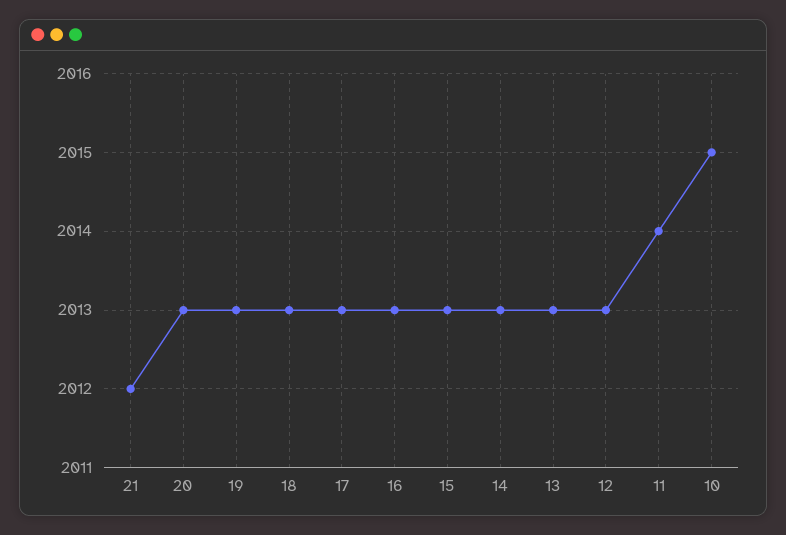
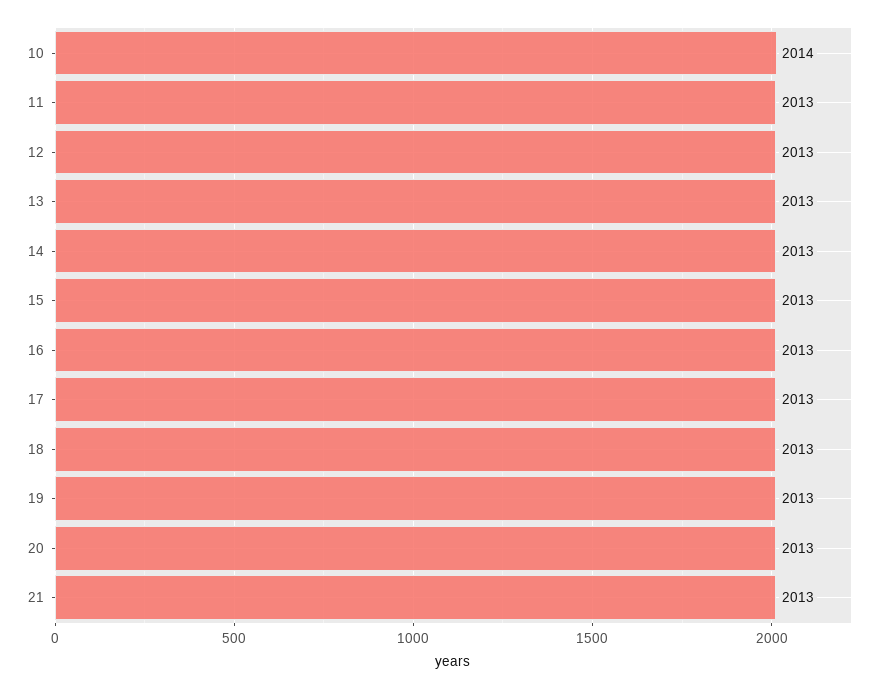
  {
-   "21": 2012,
+   "21": 2013,
    "20": 2013,
    "19": 2013,
    "18": 2013,
    "17": 2013,
    "16": 2013,
    "15": 2013,
    "14": 2013,
    "13": 2013,
    "12": 2013,
-   "11": 2014,
+   "11": 2013,
-   "10": 2015
+   "10": 2014
  }

